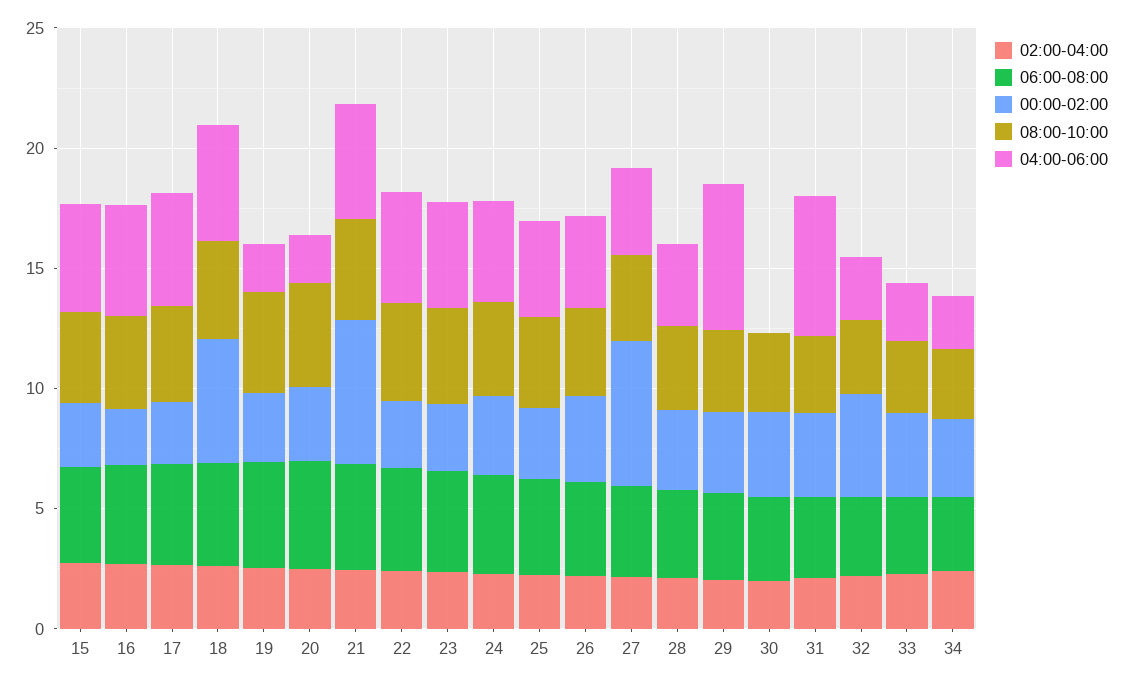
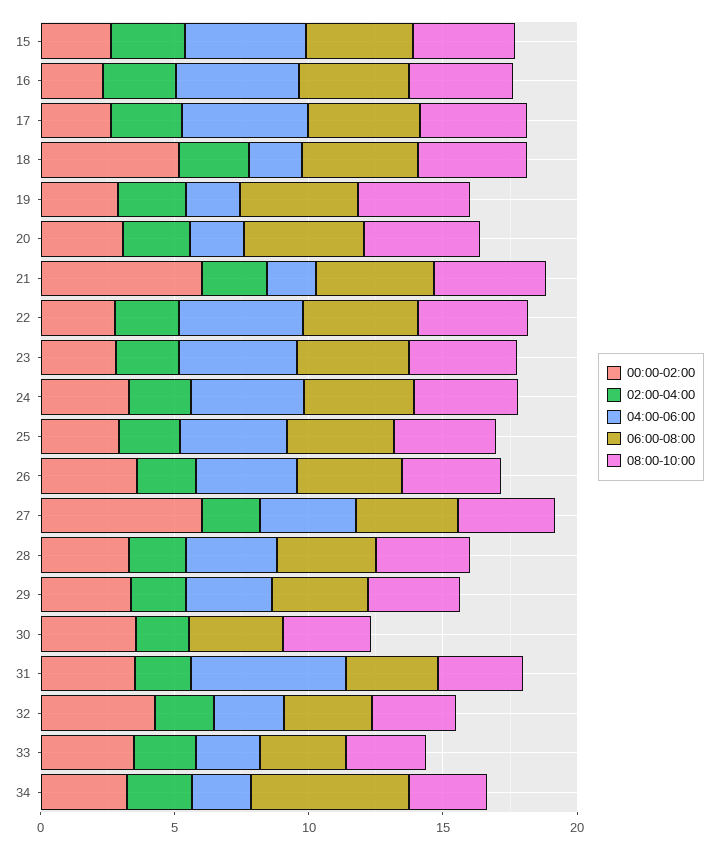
  {
    "02:00-04:00": {
      "15": 3,
      "16": 3,
      "17": 3,
      "18": 3,
      "19": 3,
      "20": 3,
      "21": 2,
      "22": 2,
      "23": 2,
      "24": 2,
      "25": 2,
      "26": 2,
      "27": 2,
      "28": 2,
      "29": 2,
      "30": 2,
      "31": 2,
      "32": 2,
      "33": 2,
      "34": 2
    },
    "06:00-08:00": {
      "15": 4,
      "16": 4,
      "17": 4,
      "18": 4,
      "19": 4,
      "20": 5,
      "21": 4,
      "22": 4,
      "23": 4,
      "24": 4,
      "25": 4,
      "26": 4,
      "27": 4,
      "28": 4,
      "29": 4,
      "30": 4,
      "31": 3,
      "32": 3,
      "33": 3,
-     "34": 3
+     "34": 6
    },
    "00:00-02:00": {
      "15": 3,
      "16": 2,
      "17": 3,
      "18": 5,
      "19": 3,
      "20": 3,
      "21": 6,
      "22": 3,
      "23": 3,
      "24": 3,
      "25": 3,
      "26": 4,
      "27": 6,
      "28": 3,
      "29": 3,
      "30": 4,
      "31": 4,
      "32": 4,
      "33": 3,
      "34": 3
    },
    "08:00-10:00": {
      "15": 4,
      "16": 4,
      "17": 4,
      "18": 4,
      "19": 4,
      "20": 4,
      "21": 4,
      "22": 4,
      "23": 4,
      "24": 4,
      "25": 4,
      "26": 4,
      "27": 4,
      "28": 4,
      "29": 3,
      "30": 3,
      "31": 3,
      "32": 3,
      "33": 3,
      "34": 3
    },
    "04:00-06:00": {
      "15": 5,
      "16": 5,
      "17": 5,
-     "18": 5,
+     "18": 2,
      "19": 2,
      "20": 2,
-     "21": 5,
+     "21": 2,
      "22": 5,
      "23": 4,
      "24": 4,
      "25": 4,
      "26": 4,
      "27": 4,
      "28": 3,
-     "29": 6,
+     "29": 3,
      "30": 0,
      "31": 6,
      "32": 3,
      "33": 2,
      "34": 2
    }
  }

